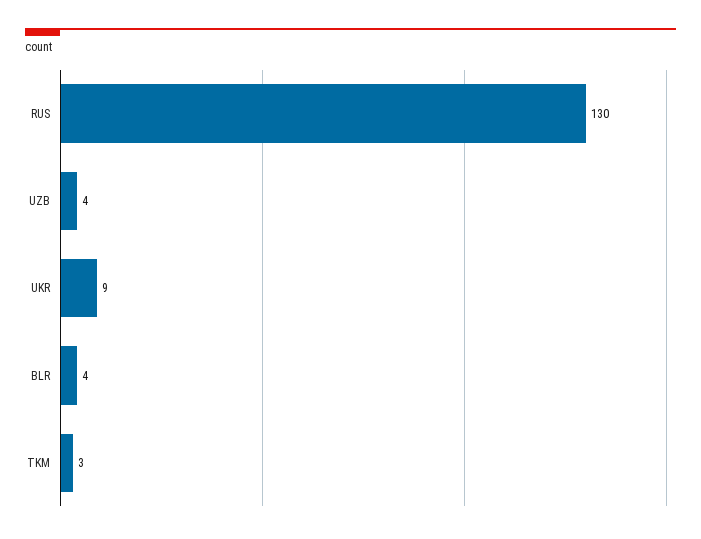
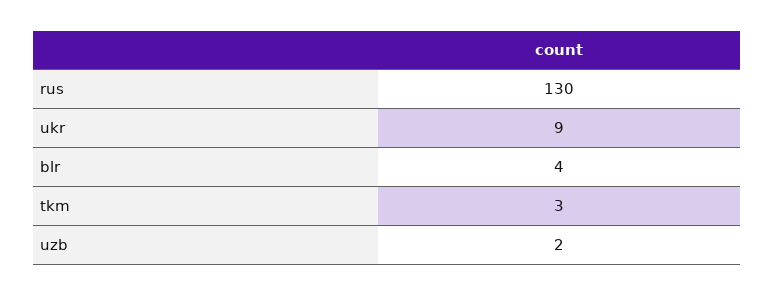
  {
    "RUS": 130,
-   "UZB": 4,
+   "UZB": 2,
    "UKR": 9,
    "BLR": 4,
    "TKM": 3
  }

